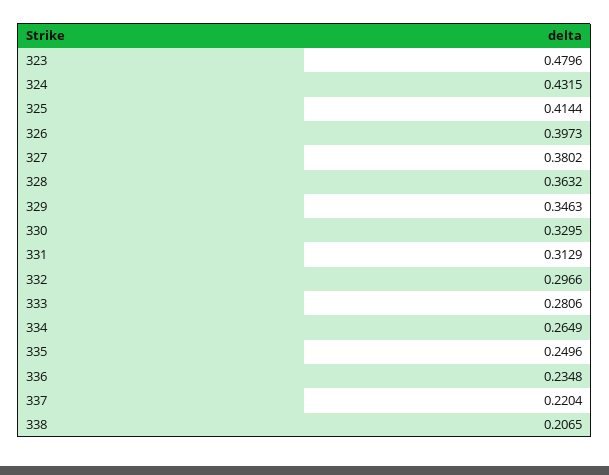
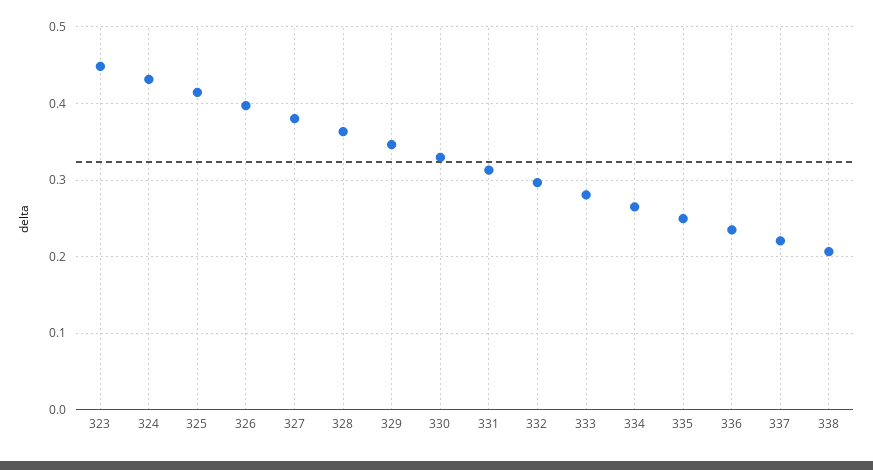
  {
-   "323": 0.4796,
+   "323": 0.45,
    "324": 0.4315,
    "325": 0.4144,
    "326": 0.3973,
    "327": 0.3802,
    "328": 0.3632,
    "329": 0.3463,
    "330": 0.3295,
    "331": 0.3129,
    "332": 0.2966,
    "333": 0.2806,
    "334": 0.2649,
    "335": 0.2496,
    "336": 0.2348,
    "337": 0.2204,
    "338": 0.2065
  }

